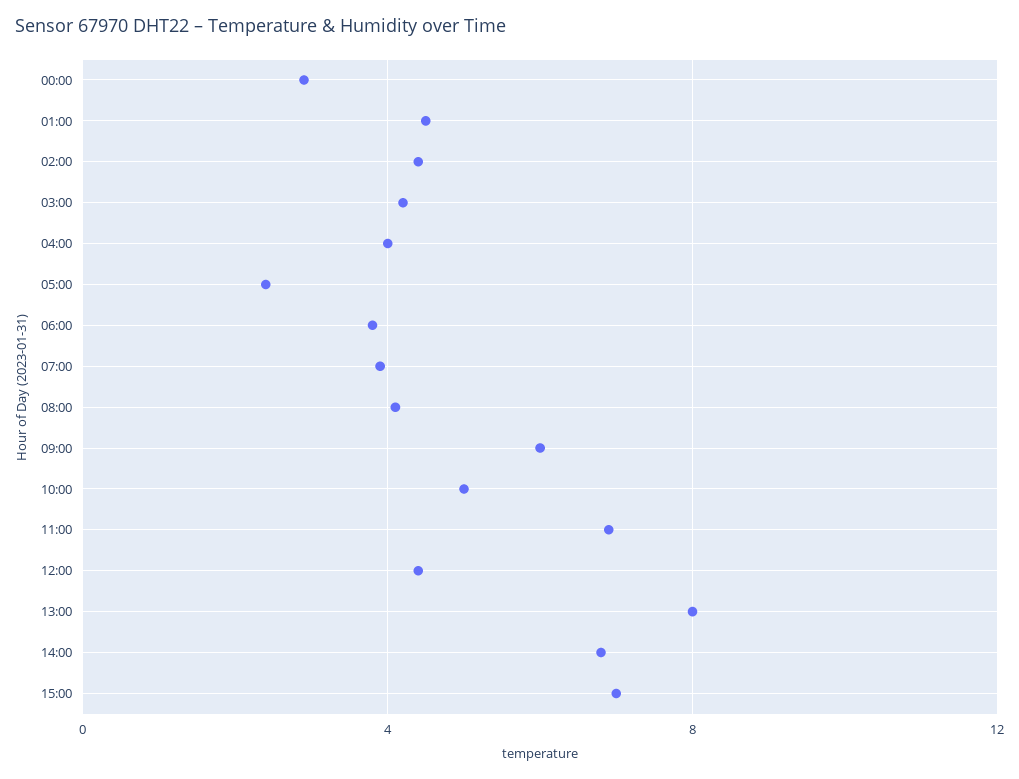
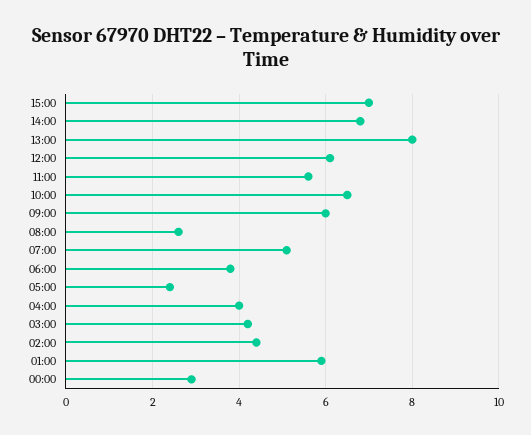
  {
    "00:00": 3,
-   "01:00": 4.5,
+   "01:00": 6,
    "02:00": 4.5,
    "03:00": 4,
    "04:00": 4,
    "05:00": 2.5,
    "06:00": 4,
-   "07:00": 4,
+   "07:00": 5,
-   "08:00": 4,
+   "08:00": 2.5,
    "09:00": 6,
-   "10:00": 5,
+   "10:00": 6.5,
-   "11:00": 7,
+   "11:00": 5.5,
-   "12:00": 4.5,
+   "12:00": 6,
    "13:00": 8,
    "14:00": 7,
    "15:00": 7
  }

